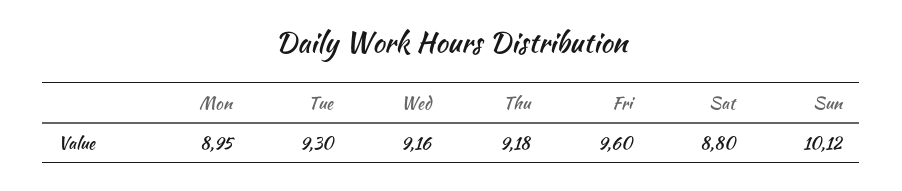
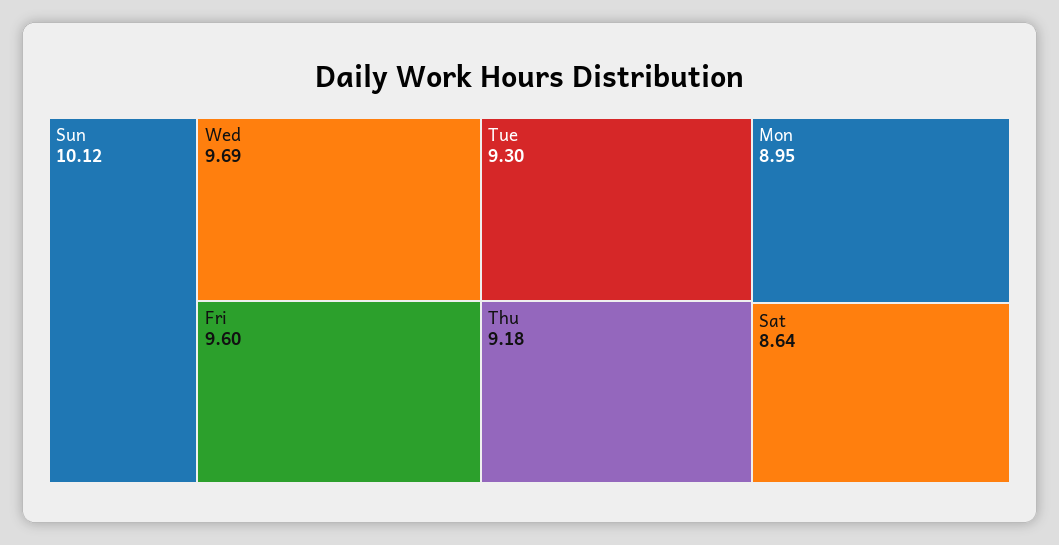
  {
    "Mon": 8.95,
    "Tue": 9.3,
-   "Wed": 9.16,
+   "Wed": 9.69,
    "Thu": 9.18,
    "Fri": 9.6,
-   "Sat": 8.8,
+   "Sat": 8.64,
    "Sun": 10.12
  }

